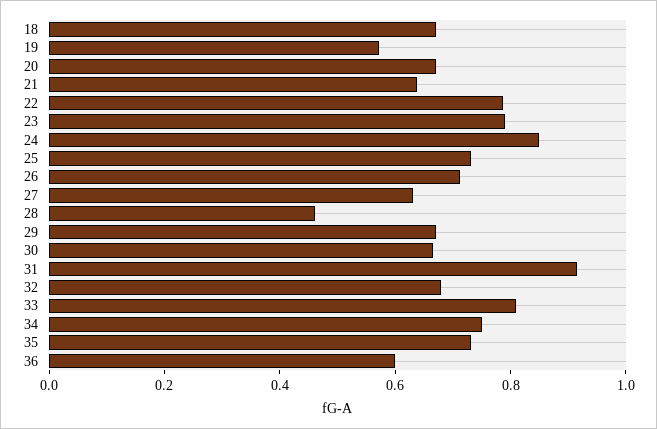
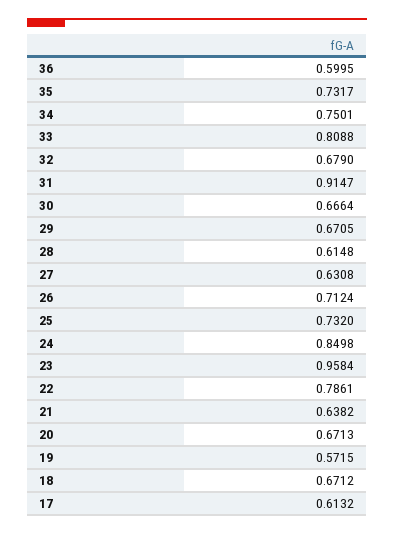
  {
    "18": 0.6712,
    "19": 0.5715,
    "20": 0.6713,
    "21": 0.6382,
    "22": 0.7861,
-   "23": 0.8,
+   "23": 0.9584,
    "24": 0.8498,
    "25": 0.732,
    "26": 0.7124,
    "27": 0.6308,
-   "28": 0.45,
+   "28": 0.6148,
    "29": 0.6705,
    "30": 0.6664,
    "31": 0.9147,
    "32": 0.679,
    "33": 0.8088,
    "34": 0.7501,
    "35": 0.7317,
-   "36": 0.5995
+   "36": 0.5995,
+   "17": 0.6132
  }

